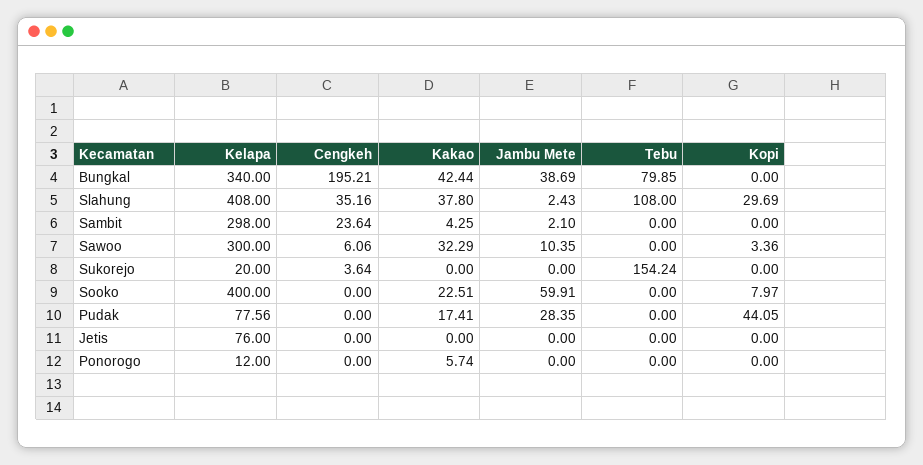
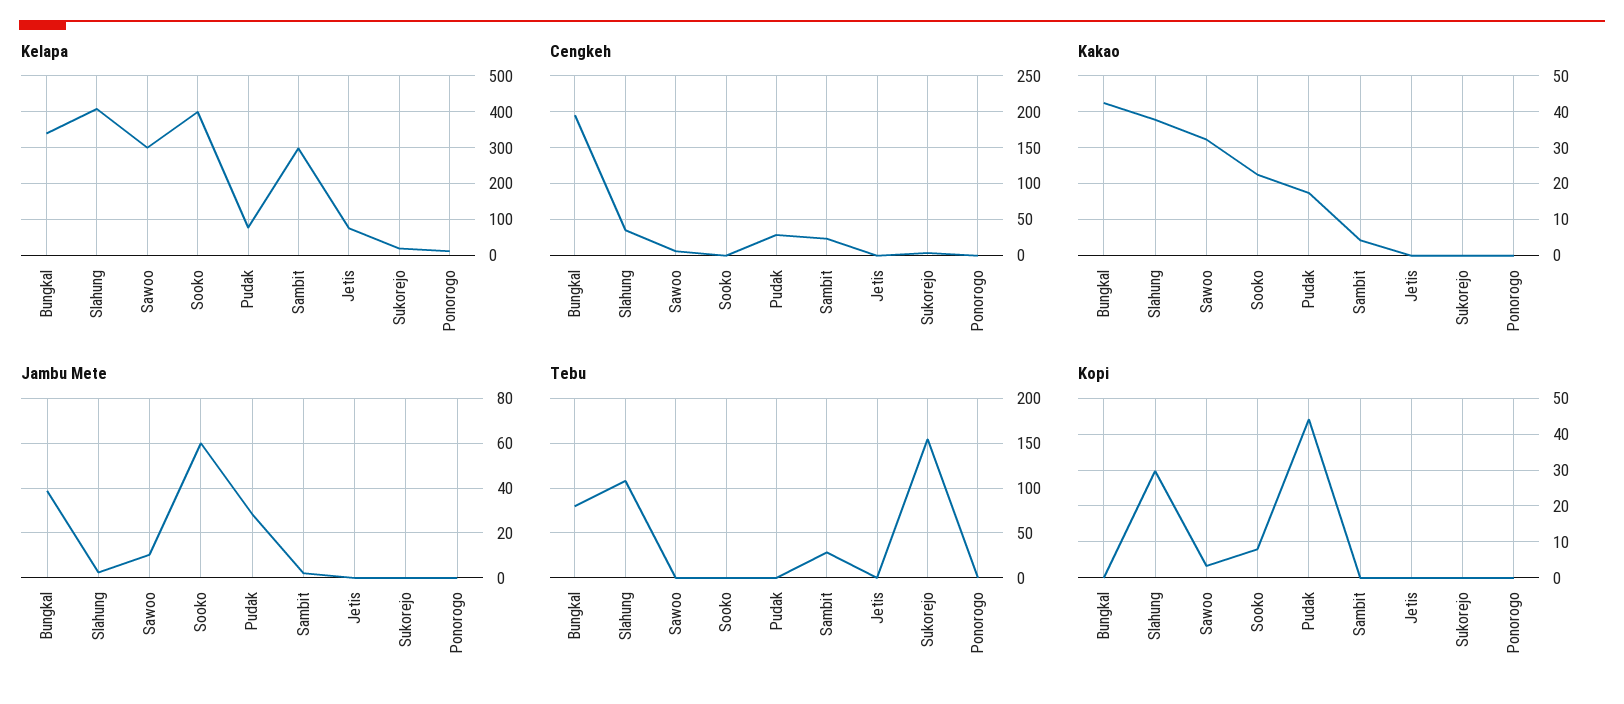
  {
    "Kelapa": {
      "Bungkal": 340,
      "Slahung": 408,
      "Sambit": 298,
      "Sawoo": 300,
      "Sukorejo": 20,
      "Sooko": 400,
      "Pudak": 77.56,
      "Jetis": 76,
      "Ponorogo": 12
    },
    "Cengkeh": {
      "Bungkal": 195.21,
      "Slahung": 35.16,
      "Sambit": 23.64,
      "Sawoo": 6.06,
      "Sukorejo": 3.64,
      "Sooko": 0,
-     "Pudak": 0,
+     "Pudak": 30,
      "Jetis": 0,
      "Ponorogo": 0
    },
    "Kakao": {
      "Bungkal": 42.44,
      "Slahung": 37.8,
      "Sambit": 4.25,
      "Sawoo": 32.29,
      "Sukorejo": 0,
      "Sooko": 22.51,
      "Pudak": 17.41,
      "Jetis": 0,
-     "Ponorogo": 5.74
+     "Ponorogo": 0
    },
    "Jambu Mete": {
      "Bungkal": 38.69,
      "Slahung": 2.43,
      "Sambit": 2.1,
      "Sawoo": 10.35,
      "Sukorejo": 0,
      "Sooko": 59.91,
      "Pudak": 28.35,
      "Jetis": 0,
      "Ponorogo": 0
    },
    "Tebu": {
      "Bungkal": 79.85,
      "Slahung": 108,
-     "Sambit": 0,
+     "Sambit": 30,
      "Sawoo": 0,
      "Sukorejo": 154.24,
      "Sooko": 0,
      "Pudak": 0,
      "Jetis": 0,
      "Ponorogo": 0
    },
    "Kopi": {
      "Bungkal": 0,
      "Slahung": 29.69,
      "Sambit": 0,
      "Sawoo": 3.36,
      "Sukorejo": 0,
      "Sooko": 7.97,
      "Pudak": 44.05,
      "Jetis": 0,
      "Ponorogo": 0
    }
  }

